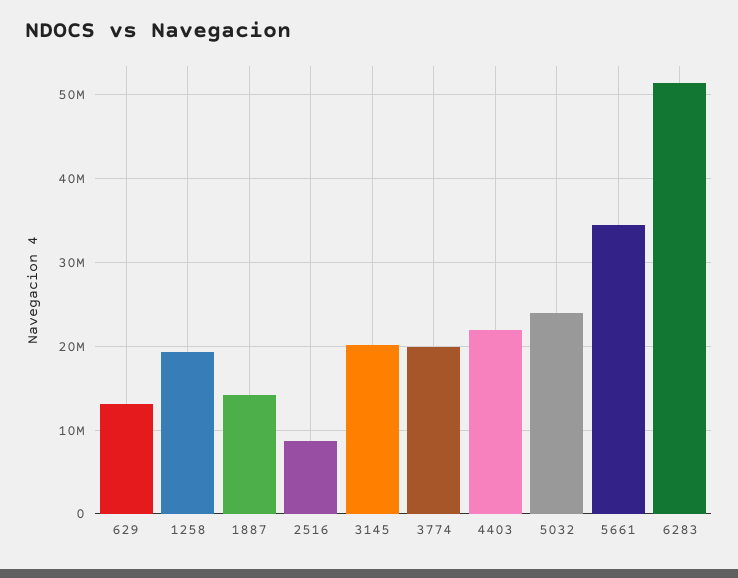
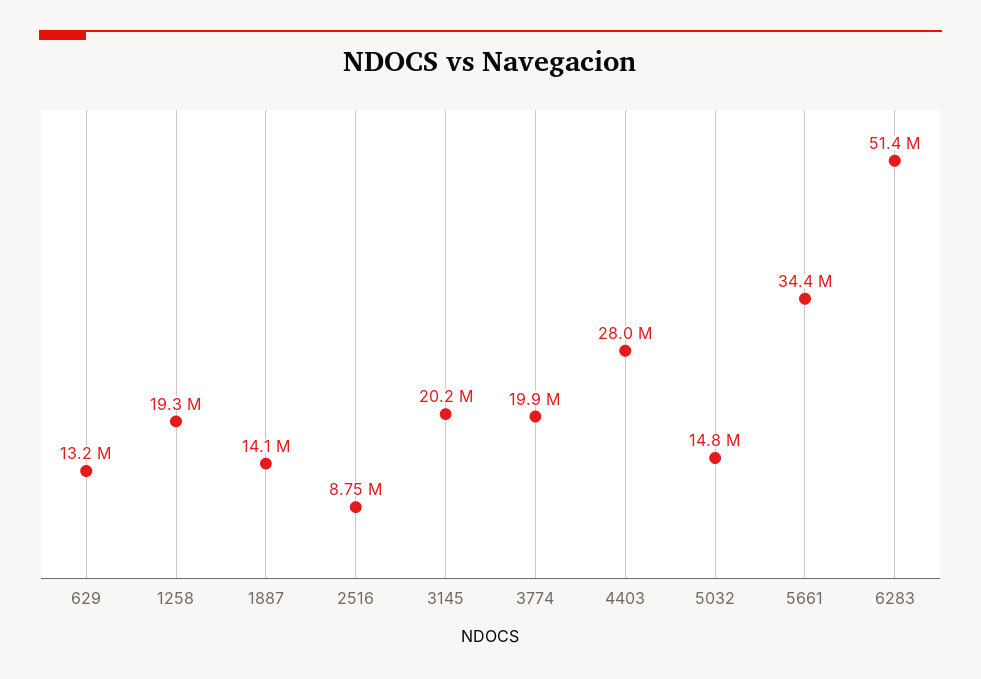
  {
    "629": 13200000,
    "1258": 19300000,
    "1887": 14100000,
    "2516": 8750000,
    "3145": 20200000,
    "3774": 19900000,
-   "4403": 22000000,
+   "4403": 28000000,
-   "5032": 24000000,
+   "5032": 14800000,
    "5661": 34400000,
    "6283": 51400000
  }

